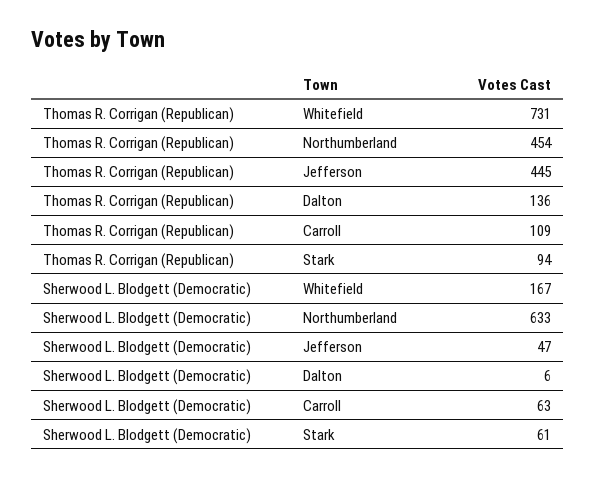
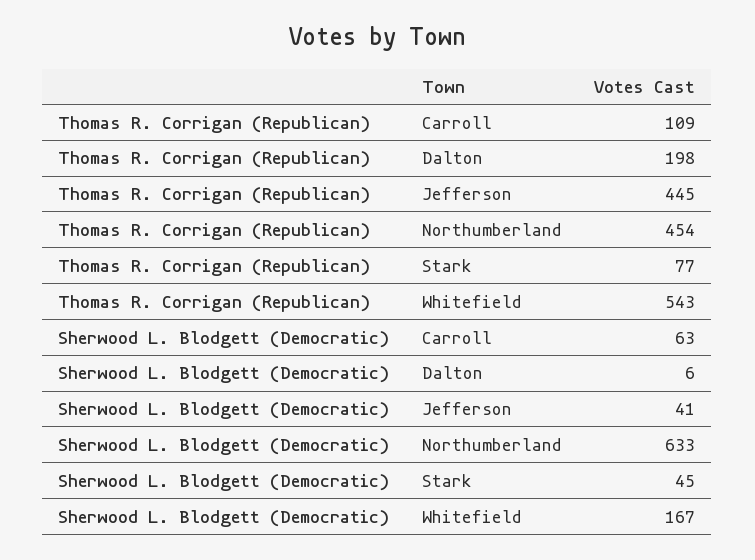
  {
    "Thomas R. Corrigan (Republican)": {
-     "Whitefield": 731,
+     "Whitefield": 543,
      "Northumberland": 454,
      "Jefferson": 445,
-     "Dalton": 136,
+     "Dalton": 198,
      "Carroll": 109,
-     "Stark": 94
+     "Stark": 77
    },
    "Sherwood L. Blodgett (Democratic)": {
      "Whitefield": 167,
      "Northumberland": 633,
-     "Jefferson": 47,
+     "Jefferson": 41,
      "Dalton": 6,
      "Carroll": 63,
-     "Stark": 61
+     "Stark": 45
    }
  }

